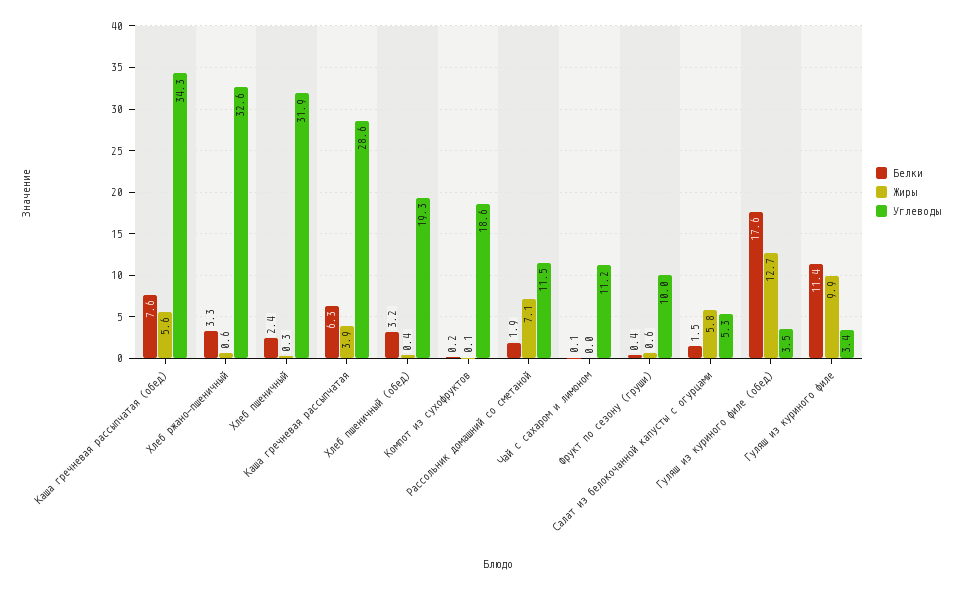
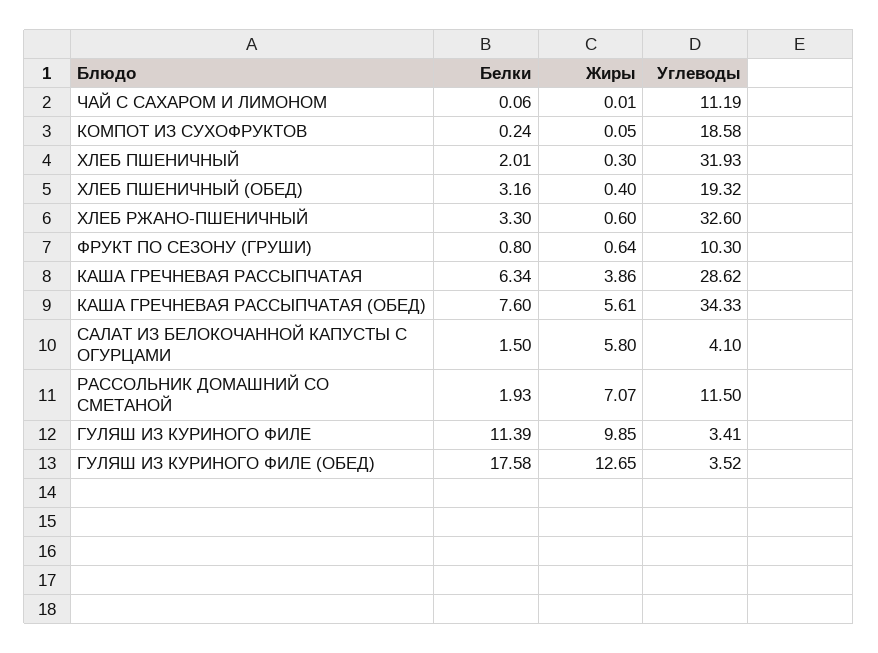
  {
    "Белки": {
      "Каша гречневая рассыпчатая (обед)": 7.6,
      "Хлеб ржано-пшеничный": 3.3,
-     "Хлеб пшеничный": 2.4,
+     "Хлеб пшеничный": 2.01,
      "Каша гречневая рассыпчатая": 6.34,
      "Хлеб пшеничный (обед)": 3.16,
      "Компот из сухофруктов": 0.24,
      "Рассольник домашний со сметаной": 1.93,
      "Чай с сахаром и лимоном": 0.06,
-     "Фрукт по сезону (груши)": 0.4,
+     "Фрукт по сезону (груши)": 0.8,
      "Салат из белокочанной капусты с огурцами": 1.5,
      "Гуляш из куриного филе (обед)": 17.58,
      "Гуляш из куриного филе": 11.39
    },
    "Жиры": {
      "Каша гречневая рассыпчатая (обед)": 5.61,
      "Хлеб ржано-пшеничный": 0.6,
      "Хлеб пшеничный": 0.3,
      "Каша гречневая рассыпчатая": 3.86,
      "Хлеб пшеничный (обед)": 0.4,
      "Компот из сухофруктов": 0.05,
      "Рассольник домашний со сметаной": 7.07,
      "Чай с сахаром и лимоном": 0.01,
      "Фрукт по сезону (груши)": 0.64,
      "Салат из белокочанной капусты с огурцами": 5.8,
      "Гуляш из куриного филе (обед)": 12.65,
      "Гуляш из куриного филе": 9.85
    },
    "Углеводы": {
      "Каша гречневая рассыпчатая (обед)": 34.33,
      "Хлеб ржано-пшеничный": 32.6,
      "Хлеб пшеничный": 31.93,
      "Каша гречневая рассыпчатая": 28.62,
      "Хлеб пшеничный (обед)": 19.32,
      "Компот из сухофруктов": 18.58,
      "Рассольник домашний со сметаной": 11.5,
      "Чай с сахаром и лимоном": 11.19,
-     "Фрукт по сезону (груши)": 10,
+     "Фрукт по сезону (груши)": 10.3,
-     "Салат из белокочанной капусты с огурцами": 5.3,
+     "Салат из белокочанной капусты с огурцами": 4.1,
      "Гуляш из куриного филе (обед)": 3.52,
      "Гуляш из куриного филе": 3.41
    }
  }

